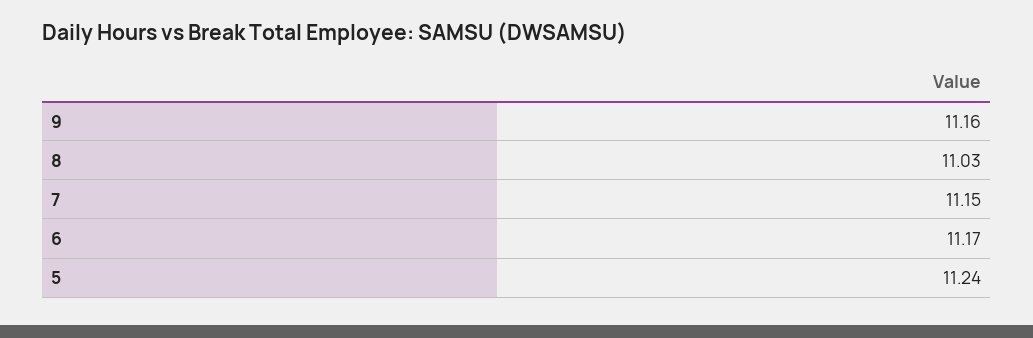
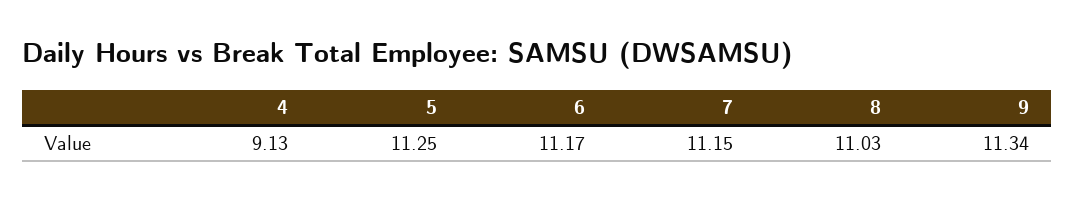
  {
-   "9": 11.16,
+   "9": 11.34,
    "8": 11.03,
    "7": 11.15,
    "6": 11.17,
-   "5": 11.24
+   "5": 11.25,
+   "4": 9.13
  }

